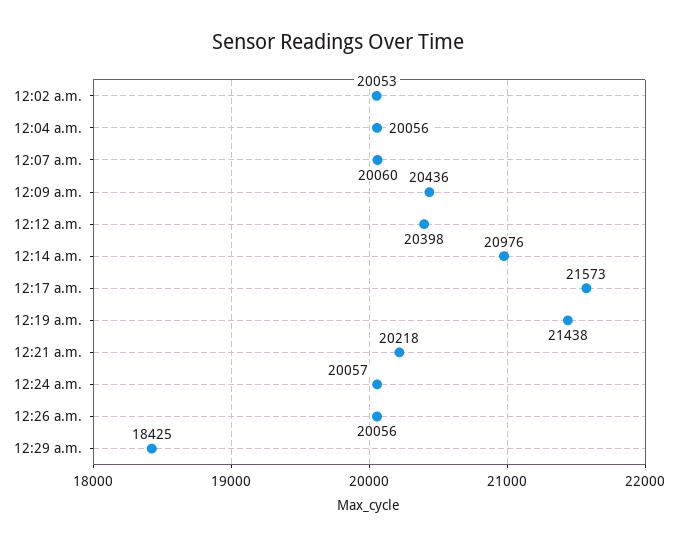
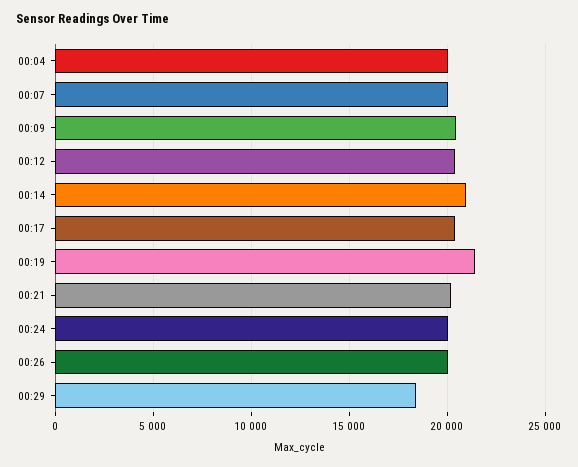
  {
-   "12:02 a.m.": 20053,
    "12:04 a.m.": 20056,
    "12:07 a.m.": 20060,
    "12:09 a.m.": 20436,
    "12:12 a.m.": 20398,
    "12:14 a.m.": 20976,
-   "12:17 a.m.": 21573,
+   "12:17 a.m.": 20500,
    "12:19 a.m.": 21438,
    "12:21 a.m.": 20218,
    "12:24 a.m.": 20057,
    "12:26 a.m.": 20056,
    "12:29 a.m.": 18425
  }

